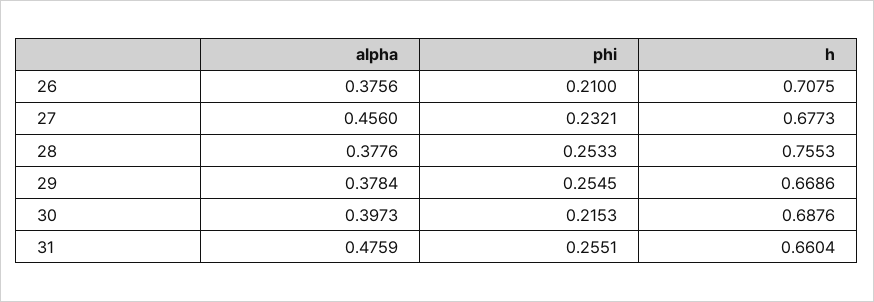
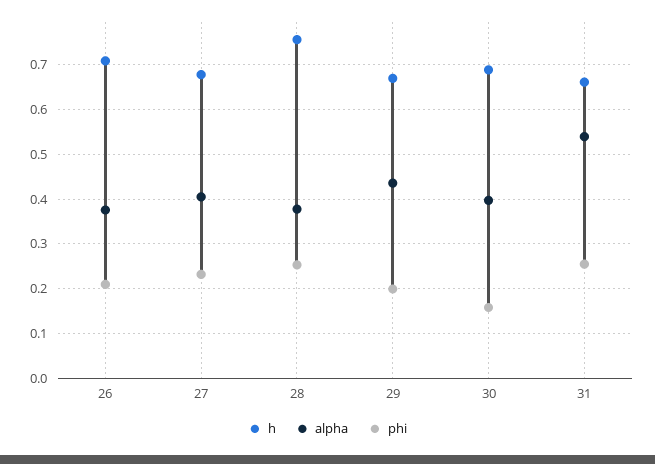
  {
    "alpha": {
      "26": 0.3756,
-     "27": 0.456,
+     "27": 0.4,
      "28": 0.3776,
-     "29": 0.3784,
+     "29": 0.44,
      "30": 0.3973,
-     "31": 0.4759
+     "31": 0.54
    },
    "phi": {
      "26": 0.21,
      "27": 0.2321,
      "28": 0.2533,
-     "29": 0.2545,
+     "29": 0.2,
-     "30": 0.2153,
+     "30": 0.16,
      "31": 0.2551
    },
    "h": {
      "26": 0.7075,
      "27": 0.6773,
      "28": 0.7553,
      "29": 0.6686,
      "30": 0.6876,
      "31": 0.6604
    }
  }

